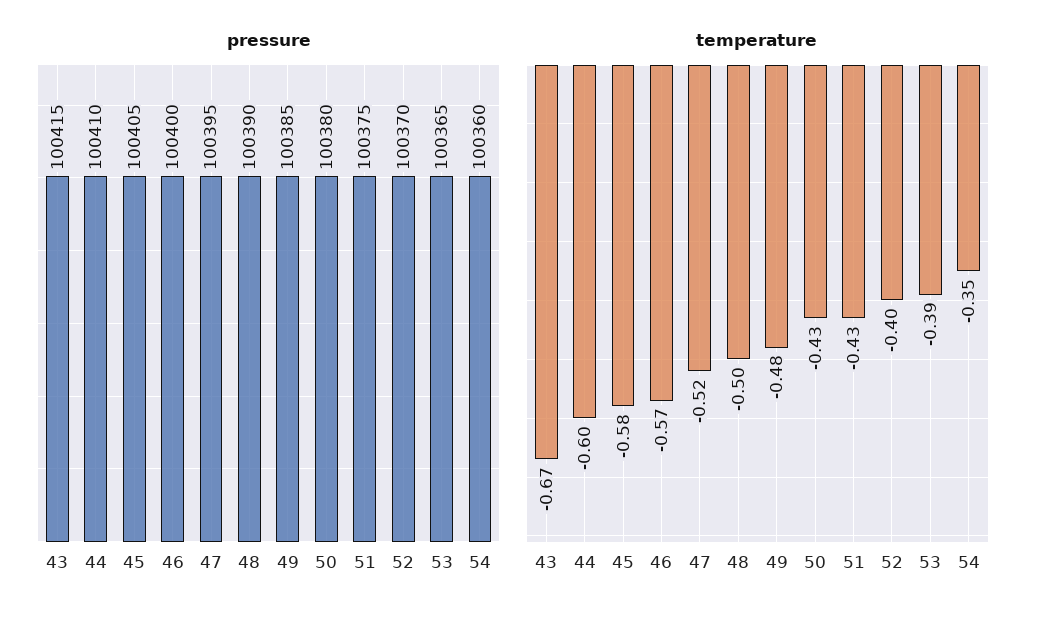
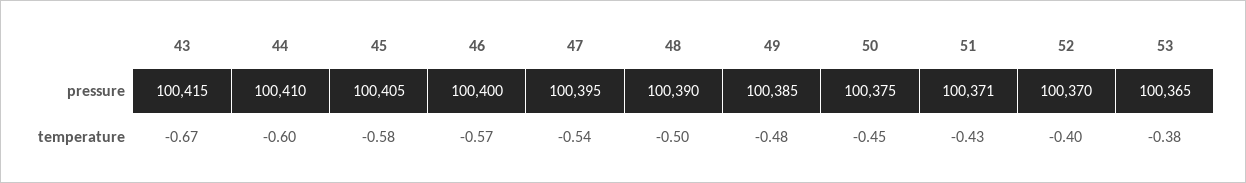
  {
    "pressure": {
      "43": 100415,
      "44": 100410,
      "45": 100405,
      "46": 100400,
      "47": 100395,
      "48": 100390,
      "49": 100385,
-     "50": 100380,
+     "50": 100375,
-     "51": 100375,
+     "51": 100371,
      "52": 100370,
-     "53": 100365,
+     "53": 100365
-     "54": 100360
    },
    "temperature": {
      "43": -0.67,
      "44": -0.6,
      "45": -0.58,
      "46": -0.57,
-     "47": -0.52,
+     "47": -0.54,
      "48": -0.5,
      "49": -0.48,
-     "50": -0.43,
+     "50": -0.45,
      "51": -0.43,
      "52": -0.4,
-     "53": -0.39,
+     "53": -0.38
-     "54": -0.35
    }
  }

